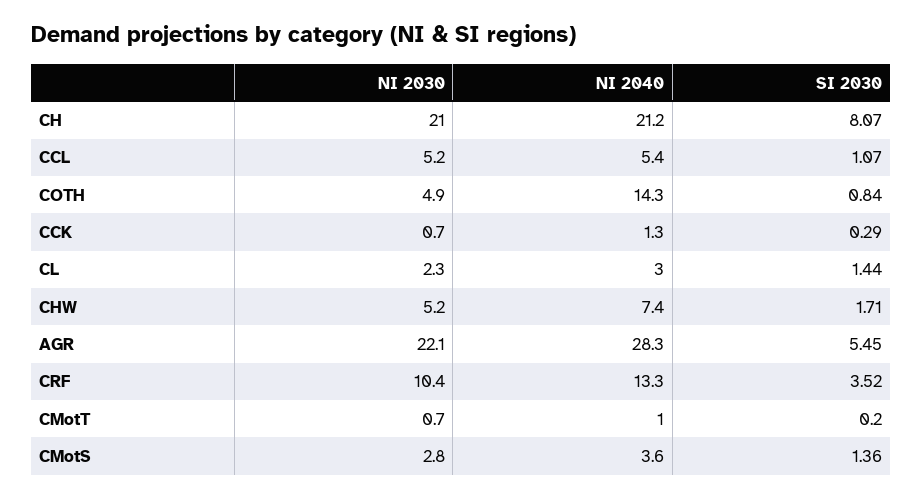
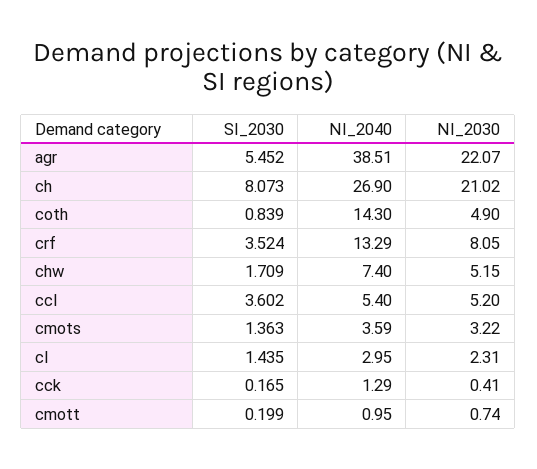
  {
    "NI 2030": {
      "CH": 21.02,
      "CCL": 5.2,
      "COTH": 4.9,
-     "CCK": 0.7,
+     "CCK": 0.41,
      "CL": 2.31,
      "CHW": 5.15,
      "AGR": 22.07,
-     "CRF": 10.4,
+     "CRF": 8.05,
      "CMotT": 0.74,
-     "CMotS": 2.8
+     "CMotS": 3.22
    },
    "NI 2040": {
-     "CH": 21.2,
+     "CH": 26.9,
      "CCL": 5.4,
      "COTH": 14.3,
      "CCK": 1.29,
      "CL": 2.95,
      "CHW": 7.4,
-     "AGR": 28.3,
+     "AGR": 38.51,
      "CRF": 13.29,
      "CMotT": 0.95,
      "CMotS": 3.59
    },
    "SI 2030": {
      "CH": 8.073,
-     "CCL": 1.07,
+     "CCL": 3.602,
      "COTH": 0.839,
-     "CCK": 0.29,
+     "CCK": 0.165,
      "CL": 1.435,
      "CHW": 1.709,
      "AGR": 5.452,
      "CRF": 3.524,
      "CMotT": 0.199,
      "CMotS": 1.363
    }
  }

